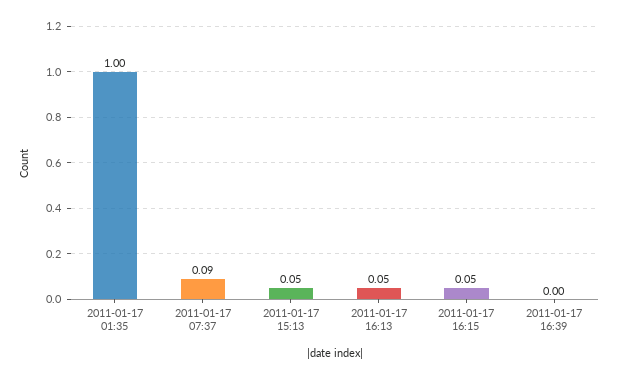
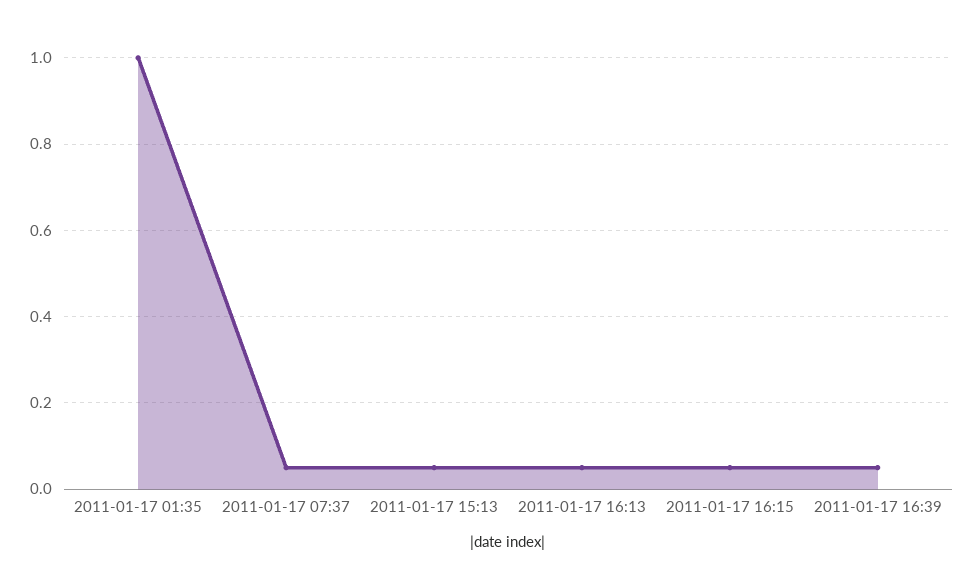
  {
    "2011-01-17 01:35": 1,
-   "2011-01-17 07:37": 0.09,
+   "2011-01-17 07:37": 0.05,
    "2011-01-17 15:13": 0.05,
    "2011-01-17 16:13": 0.05,
    "2011-01-17 16:15": 0.05,
-   "2011-01-17 16:39": 0
+   "2011-01-17 16:39": 0.05
  }

